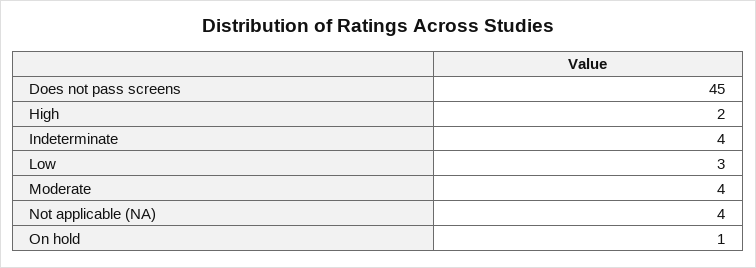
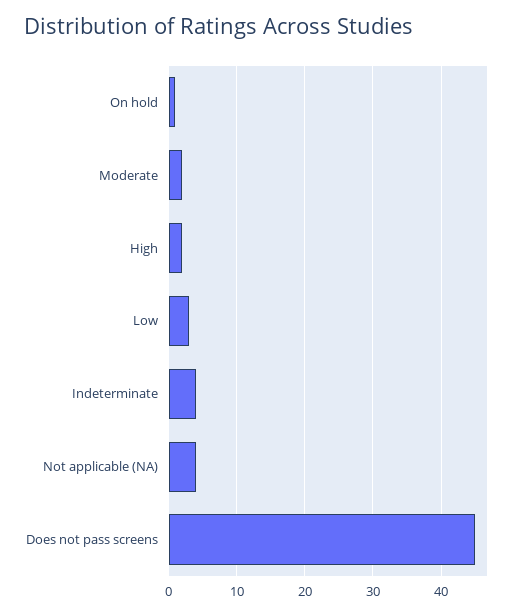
  {
    "Does not pass screens": 45,
    "High": 2,
    "Indeterminate": 4,
    "Low": 3,
-   "Moderate": 4,
+   "Moderate": 2,
    "Not applicable (NA)": 4,
    "On hold": 1
  }

